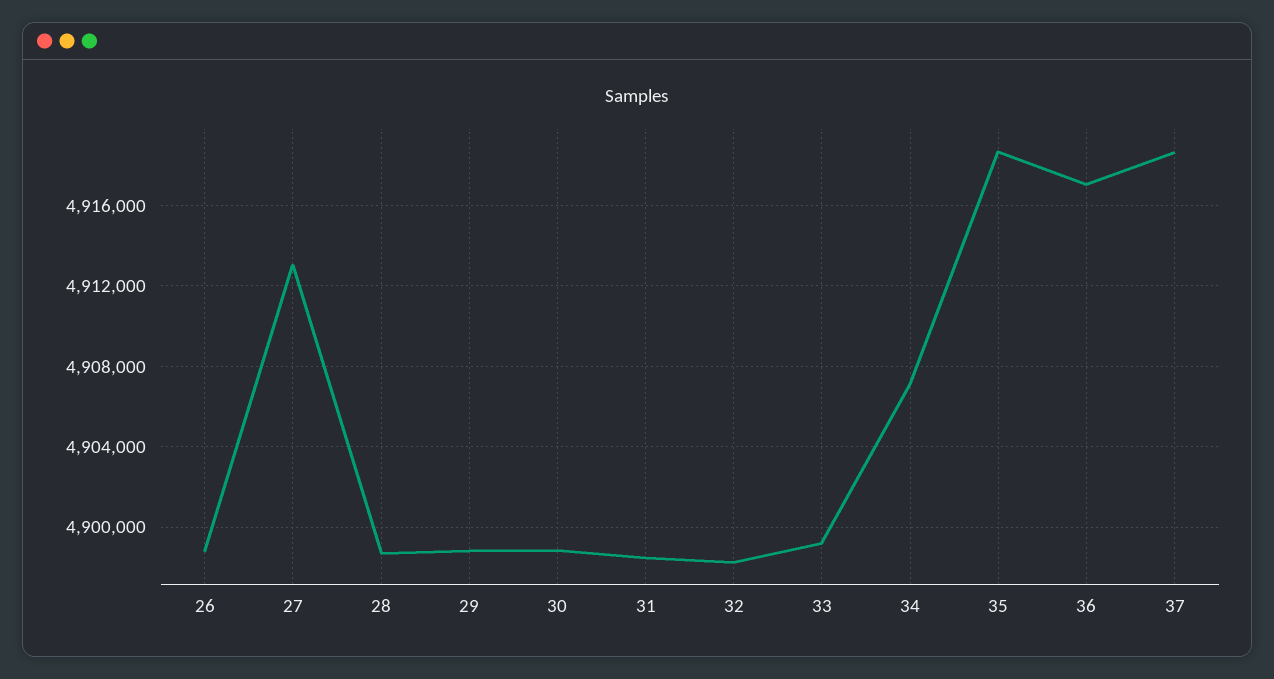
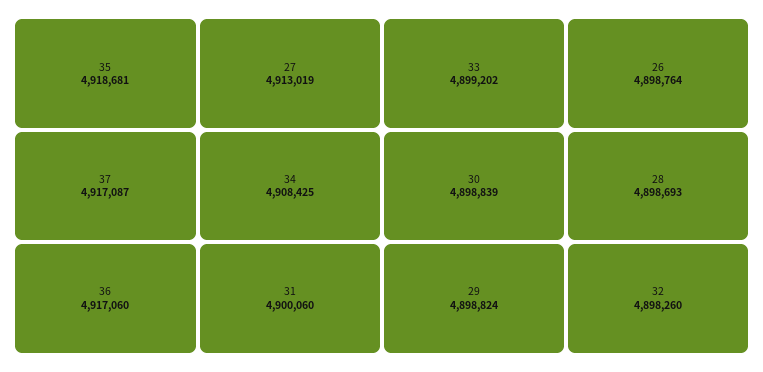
  {
    "26": 4898764,
    "27": 4913019,
    "28": 4898693,
    "29": 4898824,
    "30": 4898839,
-   "31": 4898500,
+   "31": 4900060,
    "32": 4898260,
    "33": 4899202,
-   "34": 4907000,
+   "34": 4908425,
    "35": 4918681,
    "36": 4917060,
-   "37": 4918500
+   "37": 4917087
  }

